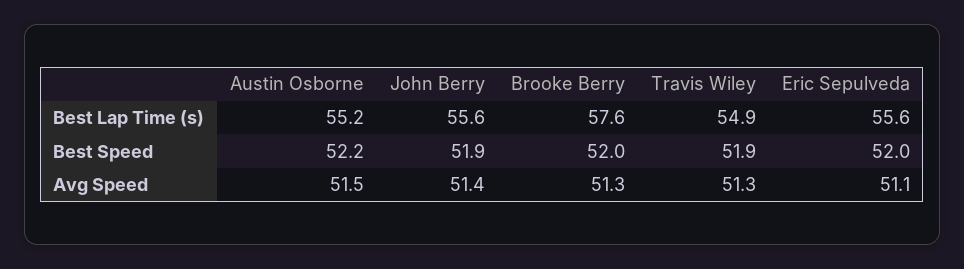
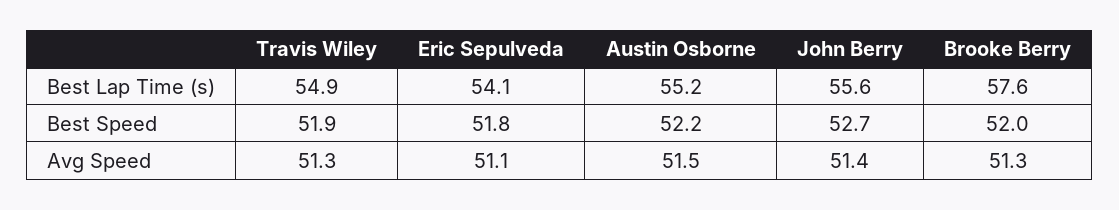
  {
    "Austin Osborne": {
      "Best Lap Time (s)": 55.2,
      "Best Speed": 52.2,
      "Avg Speed": 51.5
    },
    "John Berry": {
      "Best Lap Time (s)": 55.6,
-     "Best Speed": 51.9,
+     "Best Speed": 52.7,
      "Avg Speed": 51.4
    },
    "Brooke Berry": {
      "Best Lap Time (s)": 57.6,
      "Best Speed": 52,
      "Avg Speed": 51.3
    },
    "Travis Wiley": {
      "Best Lap Time (s)": 54.9,
      "Best Speed": 51.9,
      "Avg Speed": 51.3
    },
    "Eric Sepulveda": {
-     "Best Lap Time (s)": 55.6,
+     "Best Lap Time (s)": 54.1,
-     "Best Speed": 52,
+     "Best Speed": 51.8,
      "Avg Speed": 51.1
    }
  }

